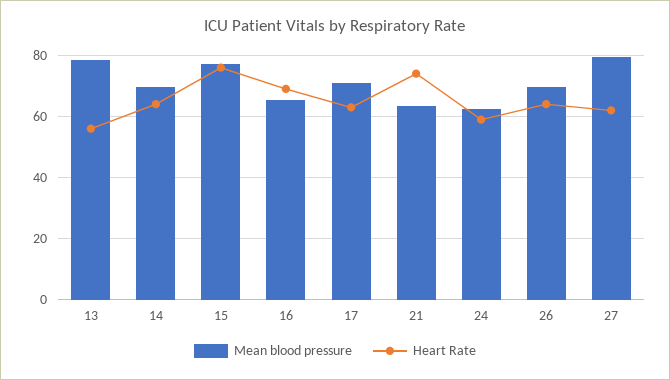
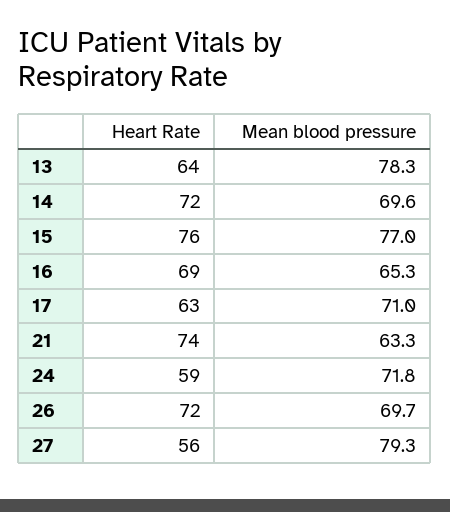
  {
    "Mean blood pressure": {
      "13": 78.3,
      "14": 69.6,
      "15": 77,
      "16": 65.3,
      "17": 71,
      "21": 63.3,
-     "24": 62,
+     "24": 71.8,
      "26": 69.7,
      "27": 79.3
    },
    "Heart Rate": {
-     "13": 56,
+     "13": 64,
-     "14": 64,
+     "14": 72,
      "15": 76,
      "16": 69,
      "17": 63,
      "21": 74,
      "24": 59,
-     "26": 64,
+     "26": 72,
-     "27": 62
+     "27": 56
    }
  }

